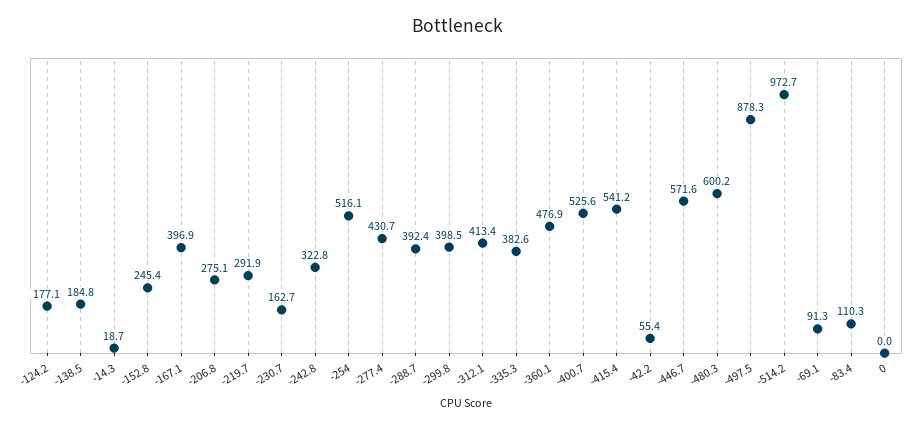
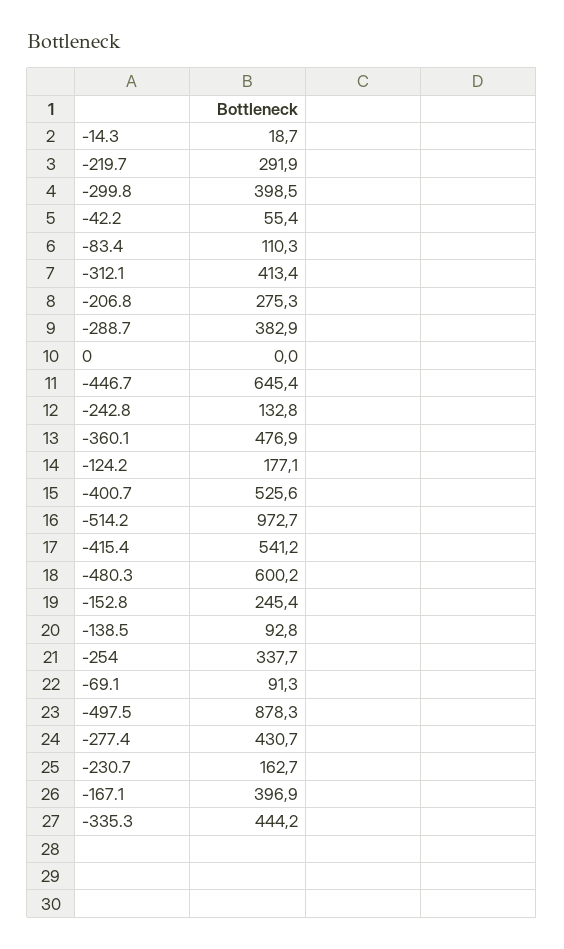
  {
    "-124.2": 177.1,
-   "-138.5": 184.8,
+   "-138.5": 92.8,
    "-14.3": 18.7,
    "-152.8": 245.4,
    "-167.1": 396.9,
-   "-206.8": 275.1,
+   "-206.8": 275.3,
    "-219.7": 291.9,
    "-230.7": 162.7,
-   "-242.8": 322.8,
+   "-242.8": 132.8,
-   "-254": 516.1,
+   "-254": 337.7,
    "-277.4": 430.7,
-   "-288.7": 392.4,
+   "-288.7": 382.9,
    "-299.8": 398.5,
    "-312.1": 413.4,
-   "-335.3": 382.6,
+   "-335.3": 444.2,
    "-360.1": 476.9,
    "-400.7": 525.6,
    "-415.4": 541.2,
    "-42.2": 55.4,
-   "-446.7": 571.6,
+   "-446.7": 645.4,
    "-480.3": 600.2,
    "-497.5": 878.3,
    "-514.2": 972.7,
    "-69.1": 91.3,
    "-83.4": 110.3,
    "0": 0
  }

